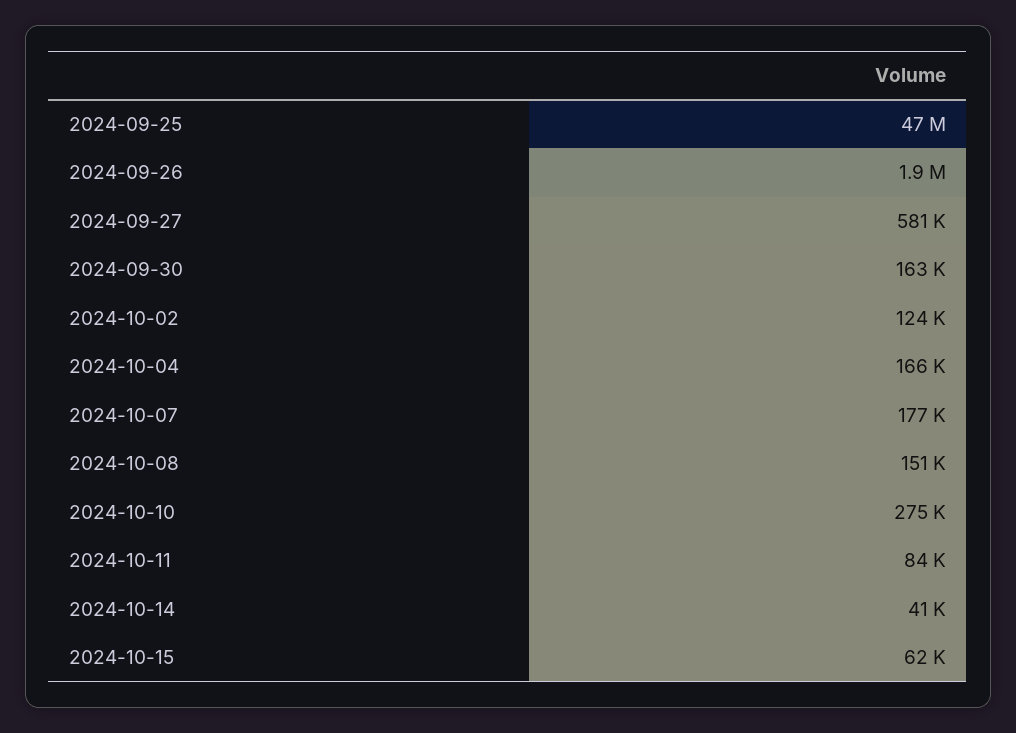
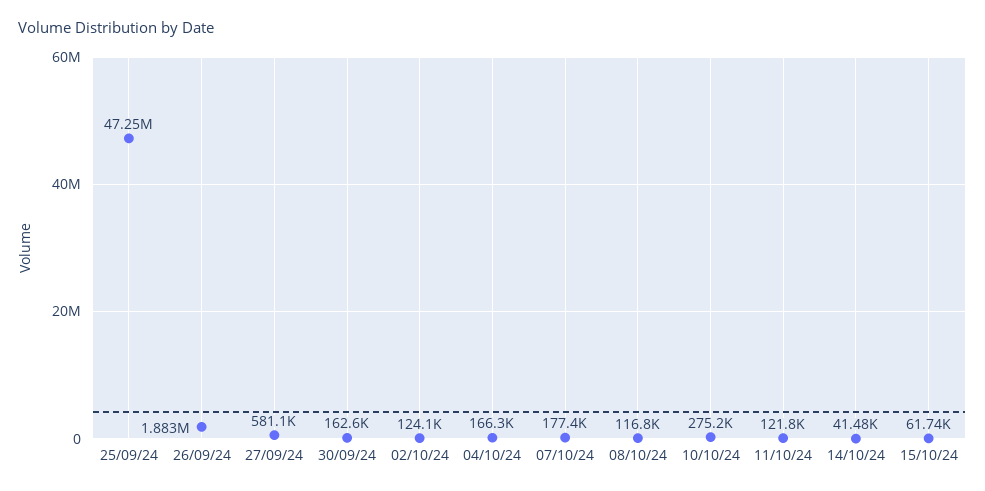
  {
    "2024-09-25": 47250000,
    "2024-09-26": 1883000,
    "2024-09-27": 581100,
    "2024-09-30": 162600,
    "2024-10-02": 124100,
    "2024-10-04": 166300,
    "2024-10-07": 177400,
-   "2024-10-08": 151000,
+   "2024-10-08": 116800,
    "2024-10-10": 275200,
-   "2024-10-11": 84000,
+   "2024-10-11": 121800,
    "2024-10-14": 41480,
    "2024-10-15": 61740
  }

